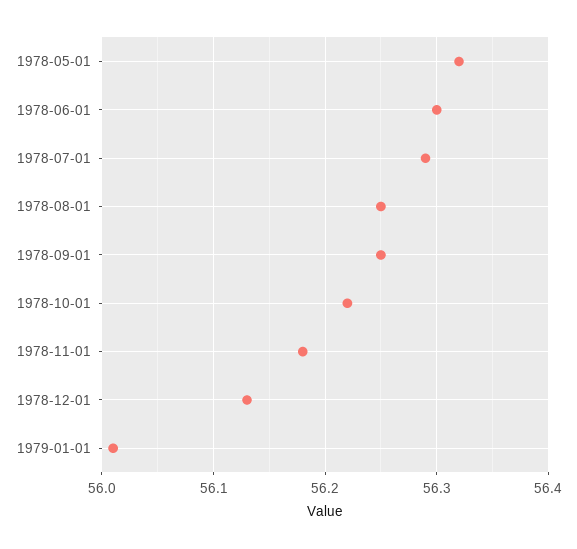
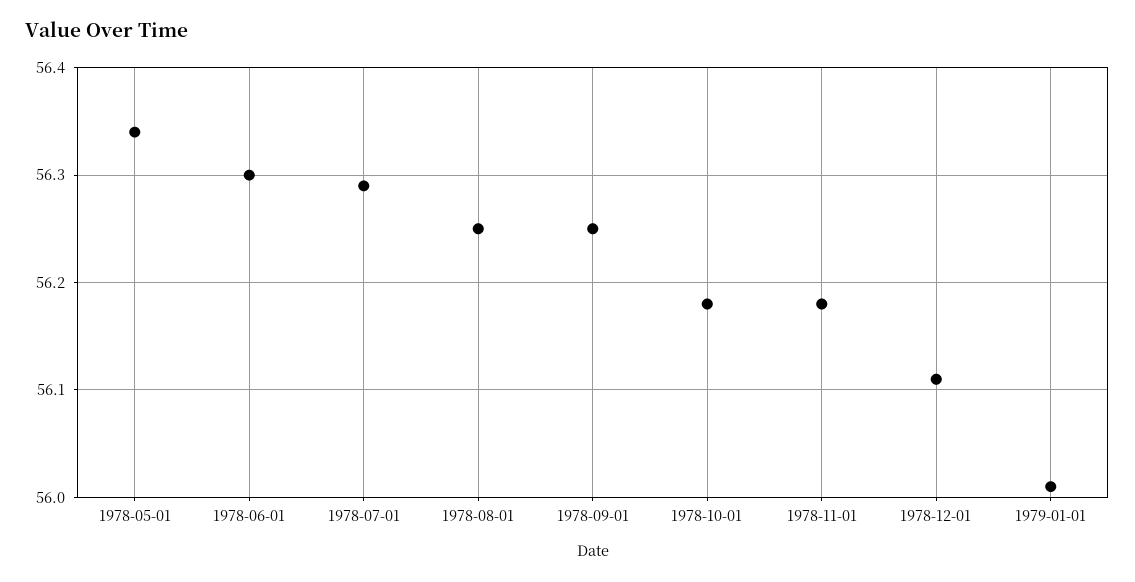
  {
-   "1978-05-01": 56.32,
+   "1978-05-01": 56.34,
    "1978-06-01": 56.3,
    "1978-07-01": 56.29,
    "1978-08-01": 56.25,
    "1978-09-01": 56.25,
-   "1978-10-01": 56.22,
+   "1978-10-01": 56.18,
    "1978-11-01": 56.18,
-   "1978-12-01": 56.13,
+   "1978-12-01": 56.11,
    "1979-01-01": 56.01
  }

